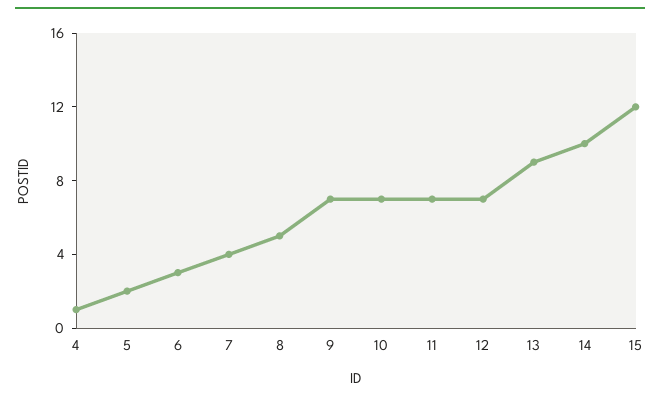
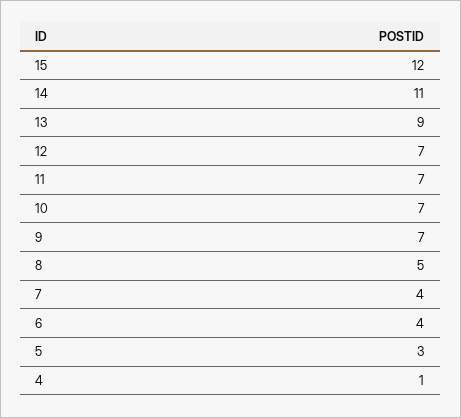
  {
    "4": 1,
-   "5": 2,
+   "5": 3,
-   "6": 3,
+   "6": 4,
    "7": 4,
    "8": 5,
    "9": 7,
    "10": 7,
    "11": 7,
    "12": 7,
    "13": 9,
-   "14": 10,
+   "14": 11,
    "15": 12
  }

